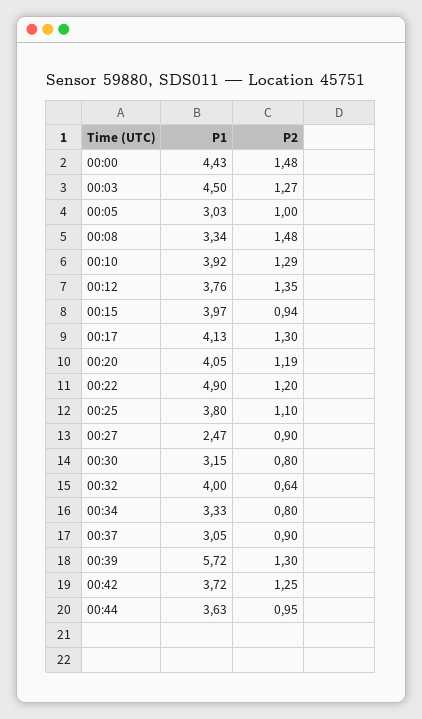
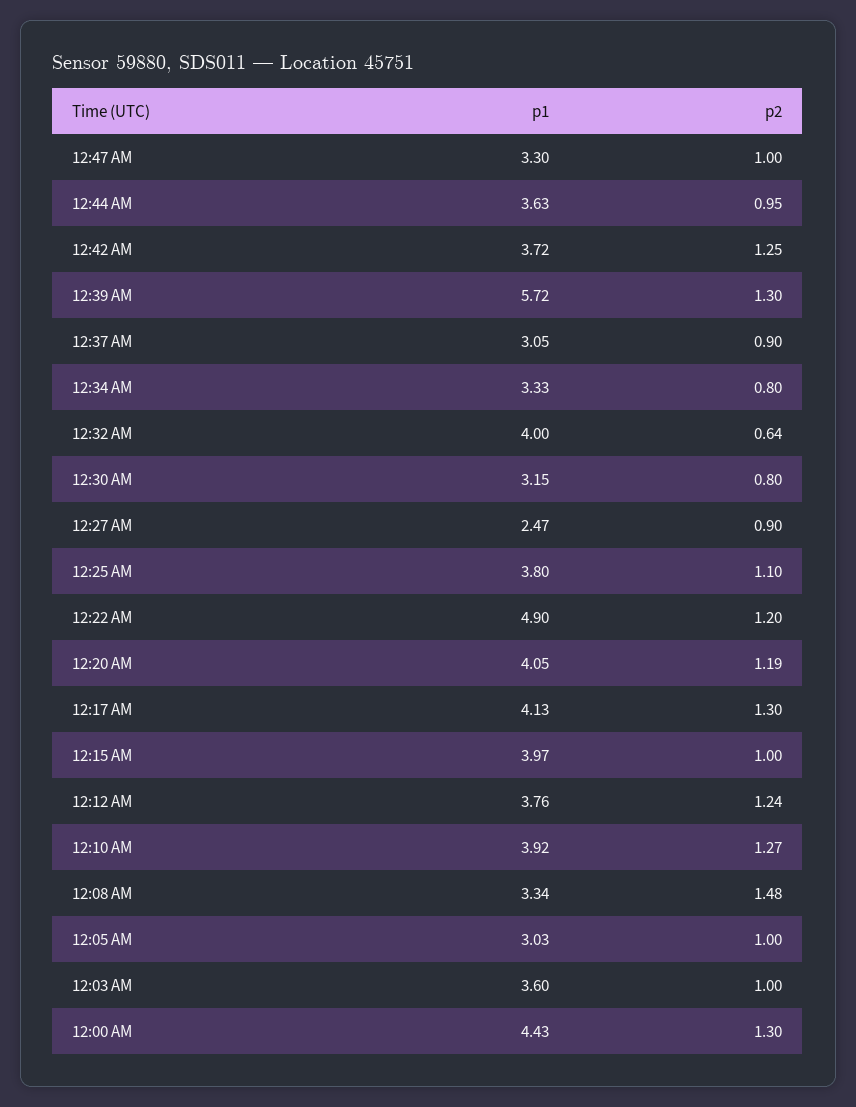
  {
    "P1": {
      "00:00": 4.43,
-     "00:03": 4.5,
+     "00:03": 3.6,
      "00:05": 3.03,
      "00:08": 3.34,
      "00:10": 3.92,
      "00:12": 3.76,
      "00:15": 3.97,
      "00:17": 4.13,
      "00:20": 4.05,
      "00:22": 4.9,
      "00:25": 3.8,
      "00:27": 2.47,
      "00:30": 3.15,
      "00:32": 4,
      "00:34": 3.33,
      "00:37": 3.05,
      "00:39": 5.72,
      "00:42": 3.72,
-     "00:44": 3.63
+     "00:44": 3.63,
+     "12:47 AM": 3.3
    },
    "P2": {
-     "00:00": 1.48,
+     "00:00": 1.3,
-     "00:03": 1.27,
+     "00:03": 1,
      "00:05": 1,
      "00:08": 1.48,
-     "00:10": 1.29,
+     "00:10": 1.27,
-     "00:12": 1.35,
+     "00:12": 1.24,
-     "00:15": 0.94,
+     "00:15": 1,
      "00:17": 1.3,
      "00:20": 1.19,
      "00:22": 1.2,
      "00:25": 1.1,
      "00:27": 0.9,
      "00:30": 0.8,
      "00:32": 0.64,
      "00:34": 0.8,
      "00:37": 0.9,
      "00:39": 1.3,
      "00:42": 1.25,
-     "00:44": 0.95
+     "00:44": 0.95,
+     "12:47 AM": 1
    }
  }

